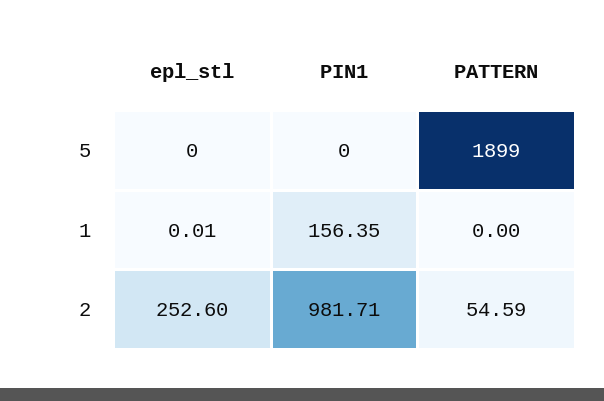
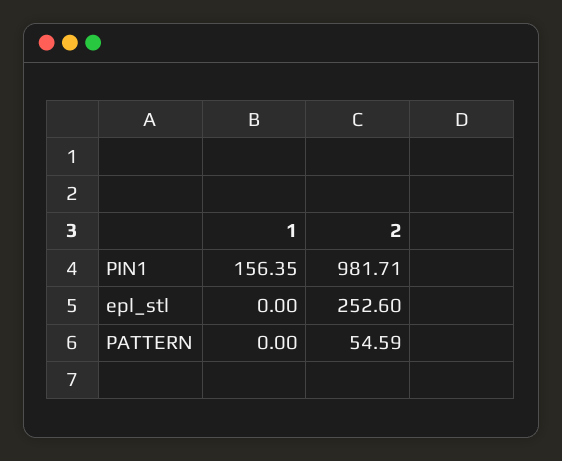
  {
    "epl_stl": {
-     "5": 0,
-     "1": 0.01,
+     "1": 0,
      "2": 252.6
    },
    "PIN1": {
-     "5": 0,
      "1": 156.35,
      "2": 981.71
    },
    "PATTERN": {
-     "5": 1899,
      "1": 0,
      "2": 54.59
    }
  }

